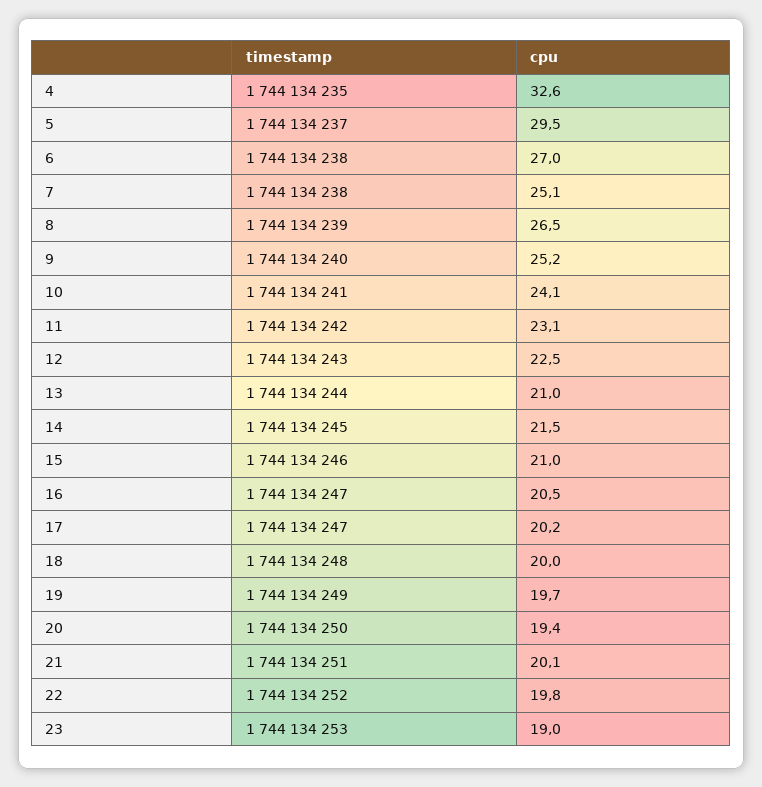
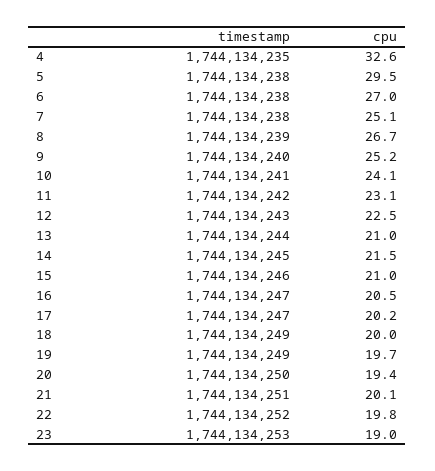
  {
    "timestamp": {
      "4": 1744134235,
-     "5": 1744134237,
+     "5": 1744134238,
      "6": 1744134238,
      "7": 1744134238,
      "8": 1744134239,
      "9": 1744134240,
      "10": 1744134241,
      "11": 1744134242,
      "12": 1744134243,
      "13": 1744134244,
      "14": 1744134245,
      "15": 1744134246,
      "16": 1744134247,
      "17": 1744134247,
-     "18": 1744134248,
+     "18": 1744134249,
      "19": 1744134249,
      "20": 1744134250,
      "21": 1744134251,
      "22": 1744134252,
      "23": 1744134253
    },
    "cpu": {
      "4": 32.6,
      "5": 29.5,
      "6": 27,
      "7": 25.1,
-     "8": 26.5,
+     "8": 26.7,
      "9": 25.2,
      "10": 24.1,
      "11": 23.1,
      "12": 22.5,
      "13": 21,
      "14": 21.5,
      "15": 21,
      "16": 20.5,
      "17": 20.2,
      "18": 20,
      "19": 19.7,
      "20": 19.4,
      "21": 20.1,
      "22": 19.8,
      "23": 19
    }
  }

